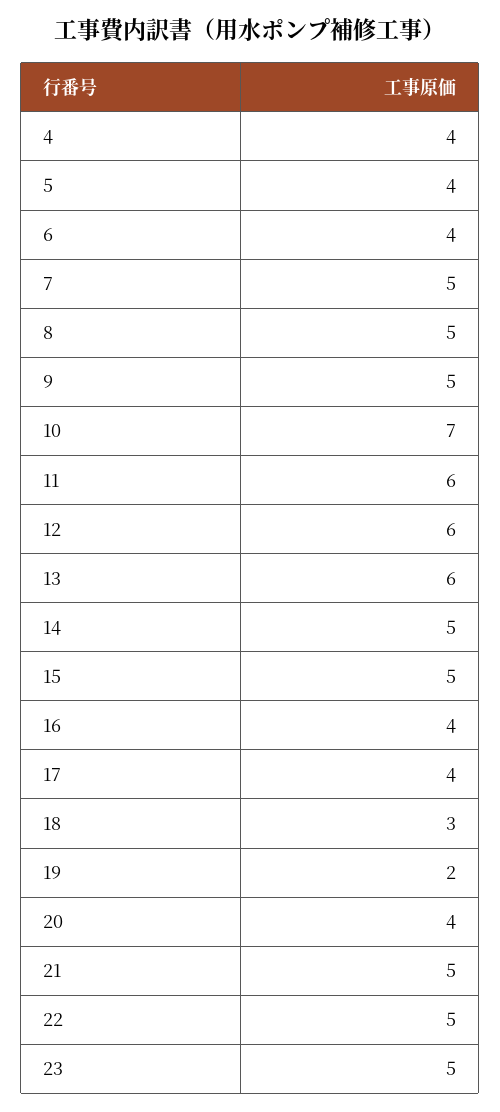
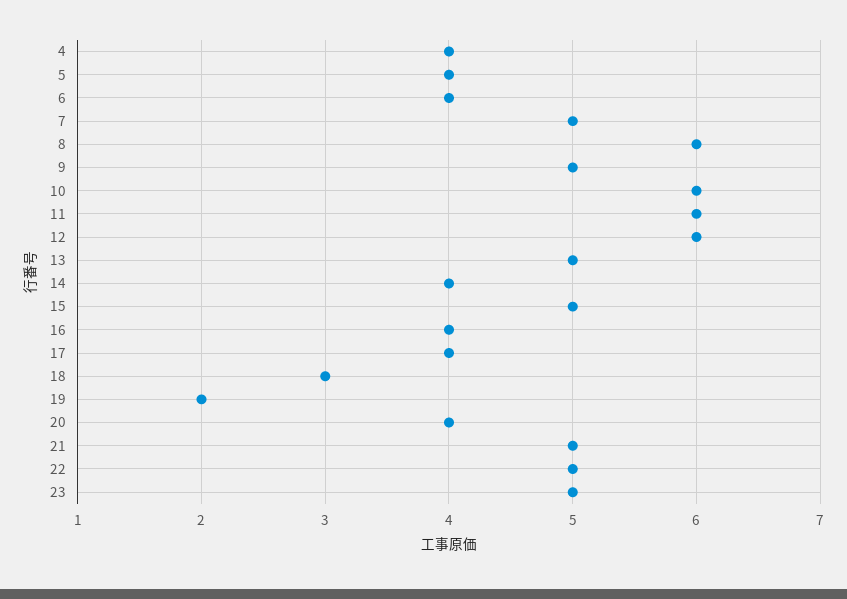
  {
    "4": 4,
    "5": 4,
    "6": 4,
    "7": 5,
-   "8": 5,
+   "8": 6,
    "9": 5,
-   "10": 7,
+   "10": 6,
    "11": 6,
    "12": 6,
-   "13": 6,
+   "13": 5,
-   "14": 5,
+   "14": 4,
    "15": 5,
    "16": 4,
    "17": 4,
    "18": 3,
    "19": 2,
    "20": 4,
    "21": 5,
    "22": 5,
    "23": 5
  }

